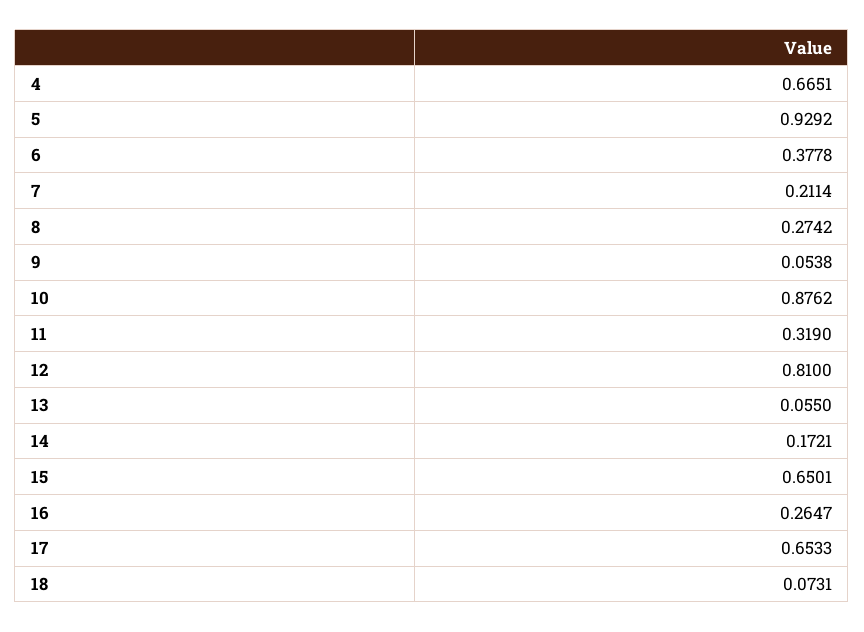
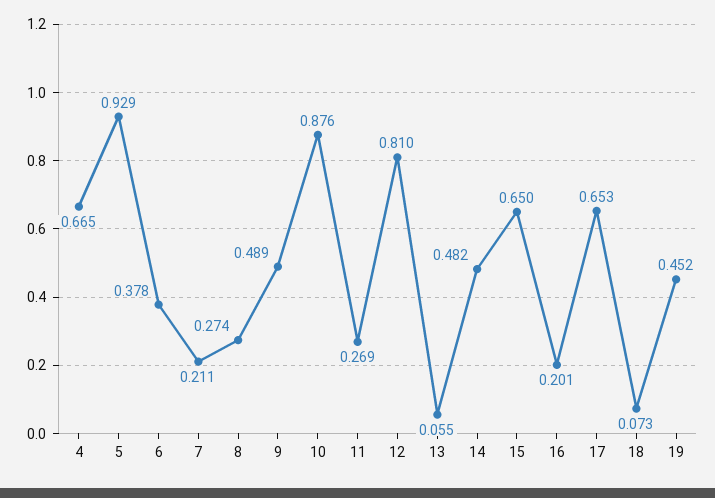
  {
    "4": 0.6651,
    "5": 0.9292,
    "6": 0.3778,
    "7": 0.2114,
    "8": 0.2742,
-   "9": 0.0538,
+   "9": 0.489,
    "10": 0.8762,
-   "11": 0.319,
+   "11": 0.269,
    "12": 0.81,
    "13": 0.055,
-   "14": 0.1721,
+   "14": 0.482,
    "15": 0.6501,
-   "16": 0.2647,
+   "16": 0.201,
    "17": 0.6533,
-   "18": 0.0731
+   "18": 0.0731,
+   "19": 0.452
  }

